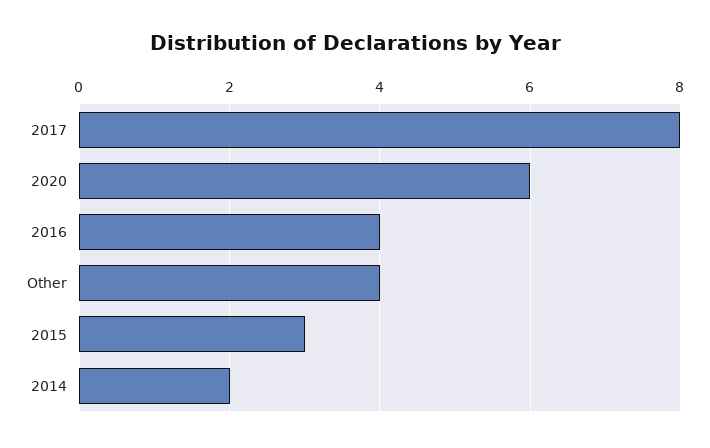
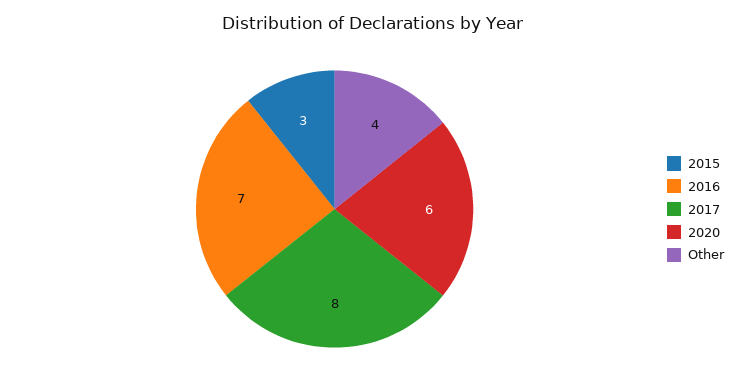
  {
    "2017": 8,
    "2020": 6,
-   "2016": 4,
+   "2016": 7,
    "Other": 4,
-   "2015": 3,
+   "2015": 3
-   "2014": 2
  }

